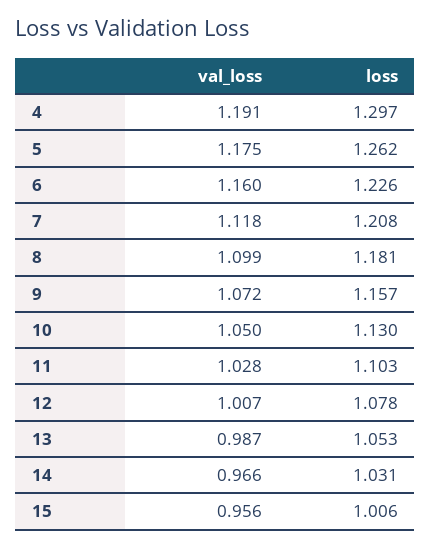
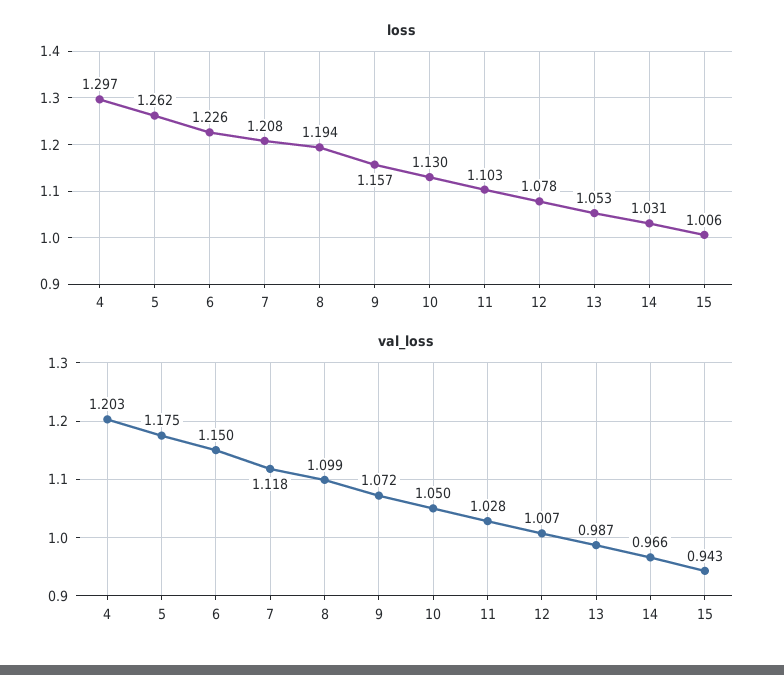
  {
    "val_loss": {
-     "4": 1.191,
+     "4": 1.203,
      "5": 1.175,
-     "6": 1.16,
+     "6": 1.15,
      "7": 1.118,
      "8": 1.099,
      "9": 1.072,
      "10": 1.05,
      "11": 1.028,
      "12": 1.007,
      "13": 0.987,
      "14": 0.966,
-     "15": 0.956
+     "15": 0.943
    },
    "loss": {
      "4": 1.297,
      "5": 1.262,
      "6": 1.226,
      "7": 1.208,
-     "8": 1.181,
+     "8": 1.194,
      "9": 1.157,
      "10": 1.13,
      "11": 1.103,
      "12": 1.078,
      "13": 1.053,
      "14": 1.031,
      "15": 1.006
    }
  }

